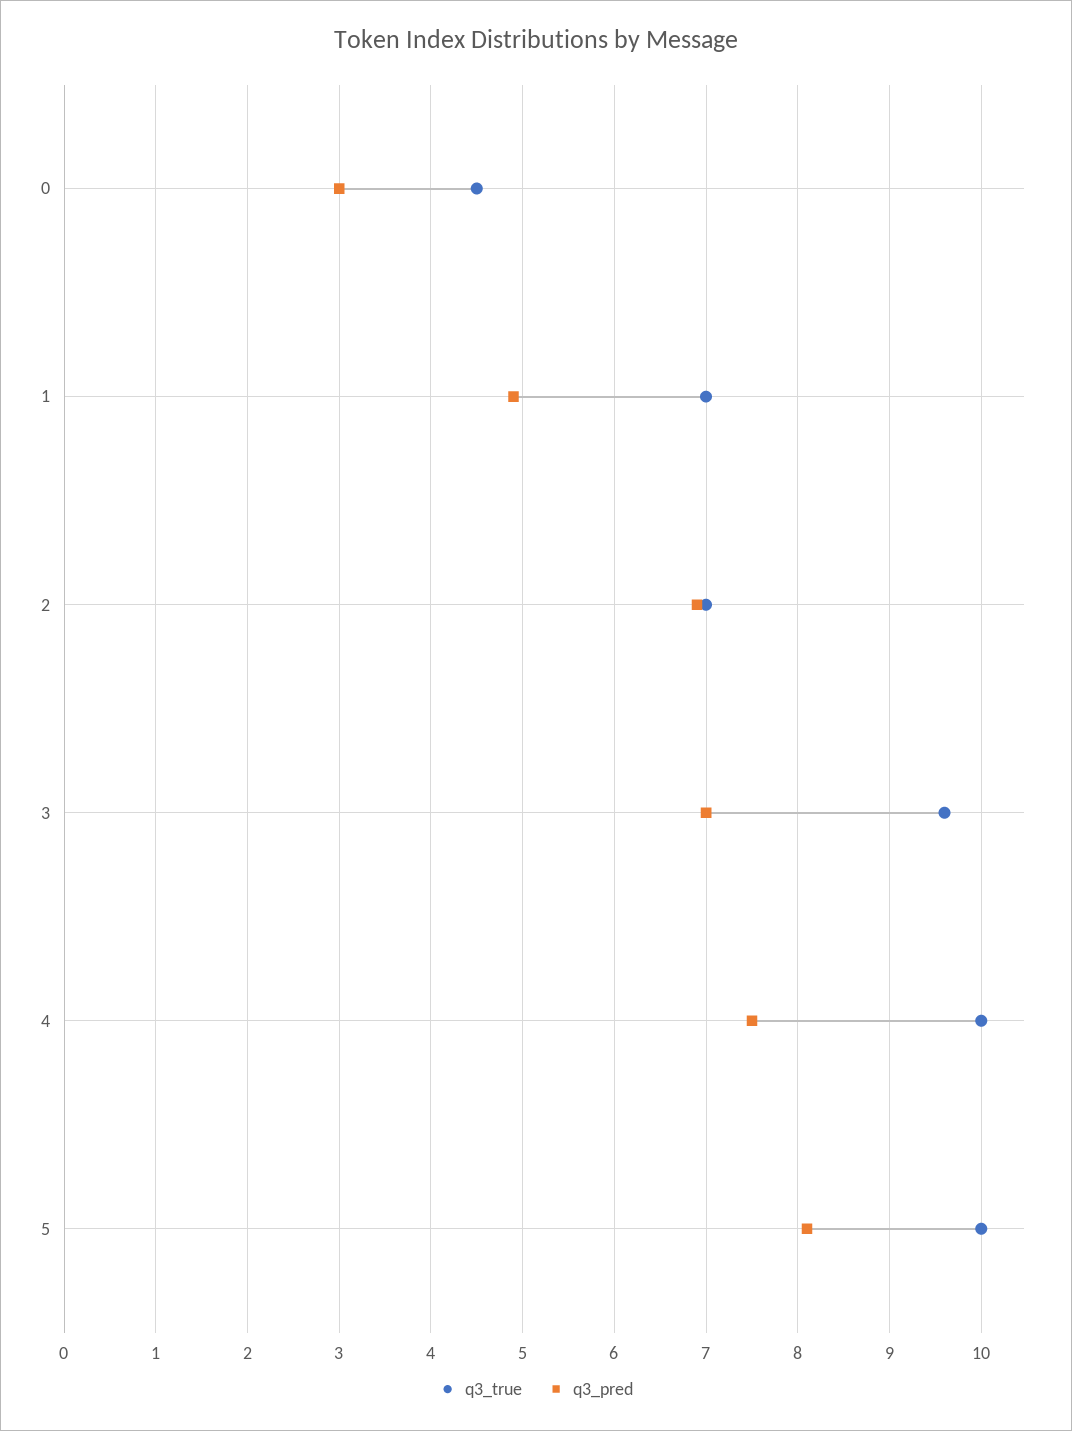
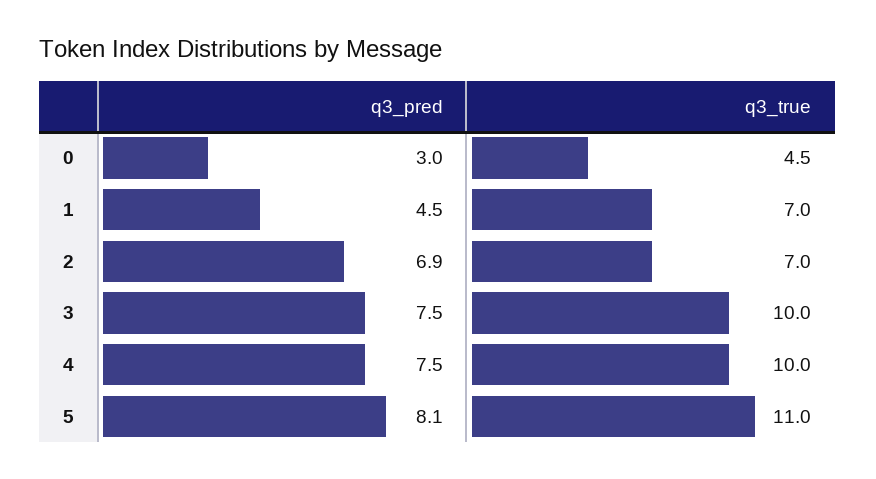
  {
    "q3_true": {
      "0": 4.5,
      "1": 7,
      "2": 7,
-     "3": 9.6,
+     "3": 10,
      "4": 10,
-     "5": 10
+     "5": 11
    },
    "q3_pred": {
      "0": 3,
-     "1": 4.9,
+     "1": 4.5,
      "2": 6.9,
-     "3": 7,
+     "3": 7.5,
      "4": 7.5,
      "5": 8.1
    }
  }

